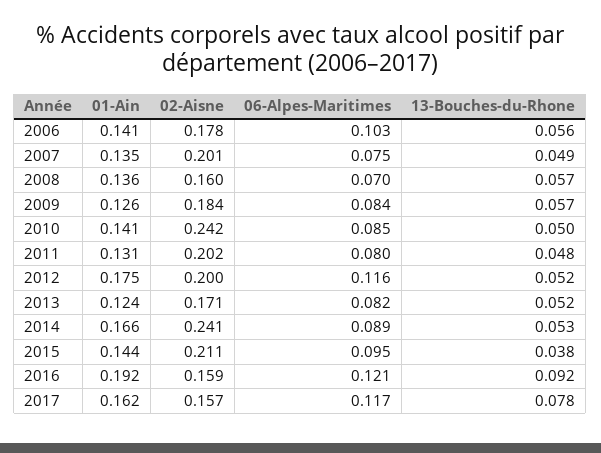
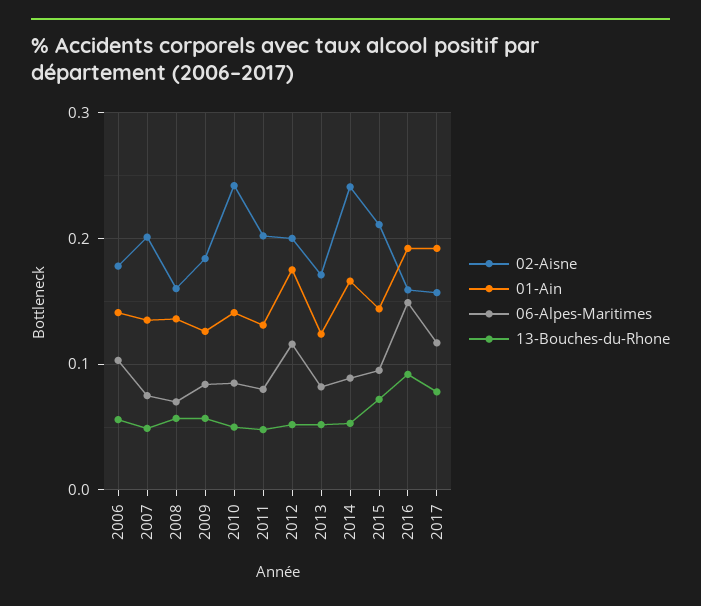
  {
    "01-Ain": {
      "2006": 0.141,
      "2007": 0.135,
      "2008": 0.136,
      "2009": 0.126,
      "2010": 0.141,
      "2011": 0.131,
      "2012": 0.175,
      "2013": 0.124,
      "2014": 0.166,
      "2015": 0.144,
      "2016": 0.192,
-     "2017": 0.162
+     "2017": 0.19
    },
    "02-Aisne": {
      "2006": 0.178,
      "2007": 0.201,
      "2008": 0.16,
      "2009": 0.184,
      "2010": 0.242,
      "2011": 0.202,
      "2012": 0.2,
      "2013": 0.171,
      "2014": 0.241,
      "2015": 0.211,
      "2016": 0.159,
      "2017": 0.157
    },
    "06-Alpes-Maritimes": {
      "2006": 0.103,
      "2007": 0.075,
      "2008": 0.07,
      "2009": 0.084,
      "2010": 0.085,
      "2011": 0.08,
      "2012": 0.116,
      "2013": 0.082,
      "2014": 0.089,
      "2015": 0.095,
-     "2016": 0.121,
+     "2016": 0.15,
      "2017": 0.117
    },
    "13-Bouches-du-Rhone": {
      "2006": 0.056,
      "2007": 0.049,
      "2008": 0.057,
      "2009": 0.057,
      "2010": 0.05,
      "2011": 0.048,
      "2012": 0.052,
      "2013": 0.052,
      "2014": 0.053,
-     "2015": 0.038,
+     "2015": 0.07,
      "2016": 0.092,
      "2017": 0.078
    }
  }

